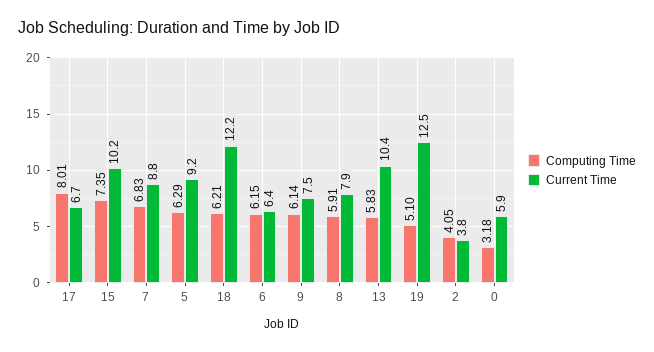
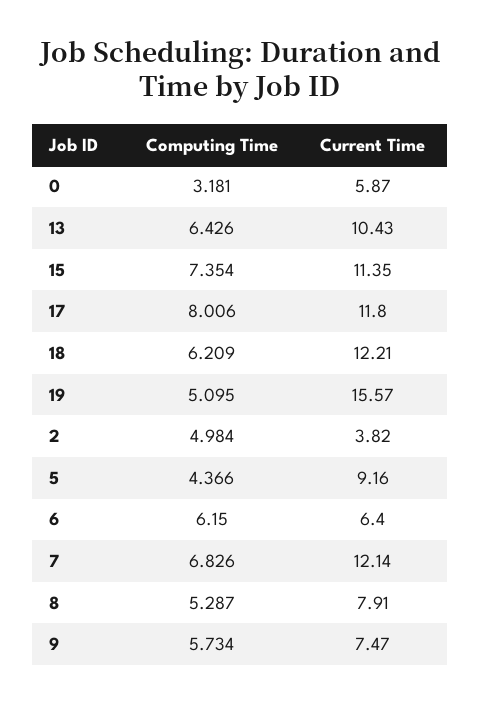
  {
    "Computing Time": {
      "17": 8.006,
      "15": 7.354,
      "7": 6.826,
-     "5": 6.29,
+     "5": 4.366,
      "18": 6.209,
      "6": 6.15,
-     "9": 6.14,
+     "9": 5.734,
-     "8": 5.91,
+     "8": 5.287,
-     "13": 5.83,
+     "13": 6.426,
      "19": 5.095,
-     "2": 4.05,
+     "2": 4.984,
      "0": 3.181
    },
    "Current Time": {
-     "17": 6.7,
+     "17": 11.8,
-     "15": 10.2,
+     "15": 11.35,
-     "7": 8.8,
+     "7": 12.14,
      "5": 9.16,
      "18": 12.21,
      "6": 6.4,
      "9": 7.47,
      "8": 7.91,
      "13": 10.43,
-     "19": 12.5,
+     "19": 15.57,
      "2": 3.82,
      "0": 5.87
    }
  }

